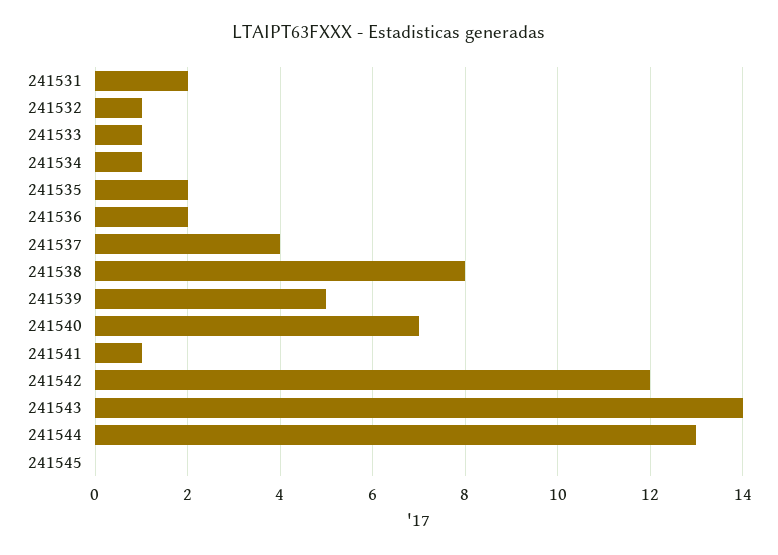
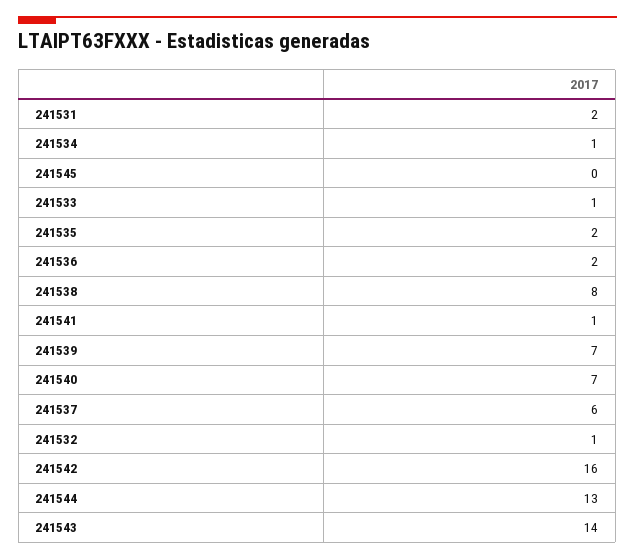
  {
    "241531": 2,
    "241532": 1,
    "241533": 1,
    "241534": 1,
    "241535": 2,
    "241536": 2,
-   "241537": 4,
+   "241537": 6,
    "241538": 8,
-   "241539": 5,
+   "241539": 7,
    "241540": 7,
    "241541": 1,
-   "241542": 12,
+   "241542": 16,
    "241543": 14,
    "241544": 13,
    "241545": 0
  }

